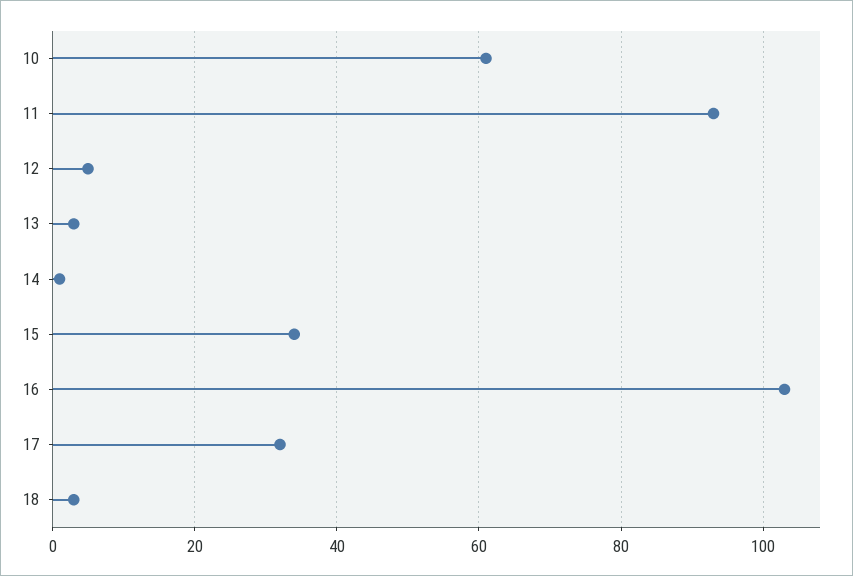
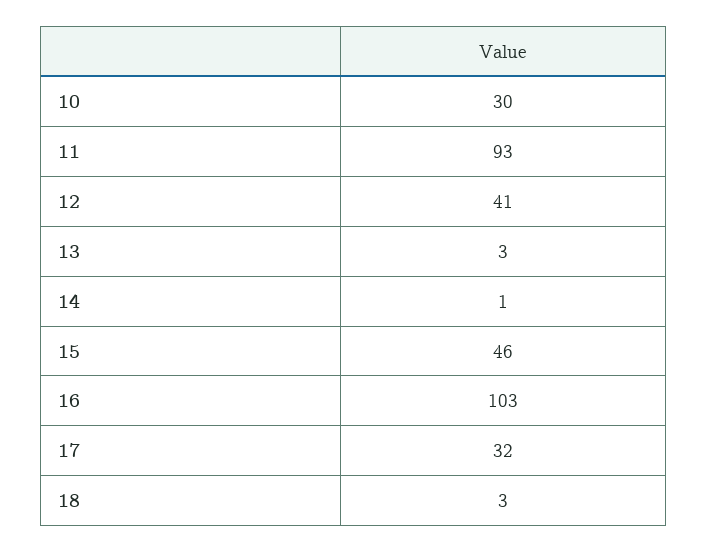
  {
-   "10": 60,
+   "10": 30,
    "11": 93,
-   "12": 5,
+   "12": 41,
    "13": 3,
    "14": 1,
-   "15": 35,
+   "15": 46,
    "16": 103,
    "17": 32,
    "18": 3
  }

